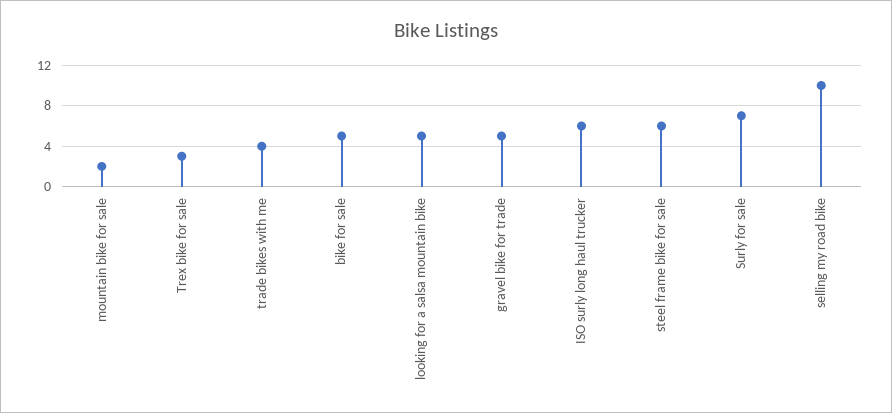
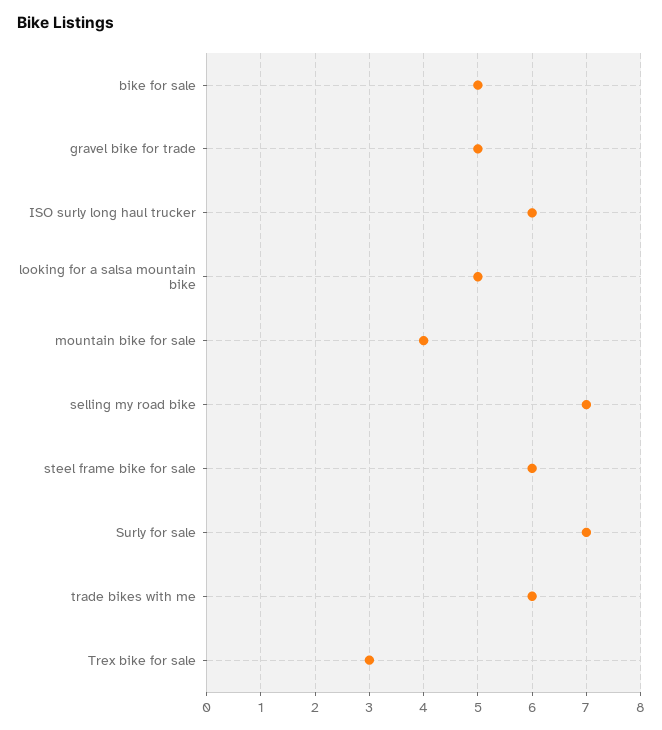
  {
-   "mountain bike for sale": 2,
+   "mountain bike for sale": 4,
    "Trex bike for sale": 3,
-   "trade bikes with me": 4,
+   "trade bikes with me": 6,
    "bike for sale": 5,
    "looking for a salsa mountain bike": 5,
    "gravel bike for trade": 5,
    "ISO surly long haul trucker": 6,
    "steel frame bike for sale": 6,
    "Surly for sale": 7,
-   "selling my road bike": 10
+   "selling my road bike": 7
  }

